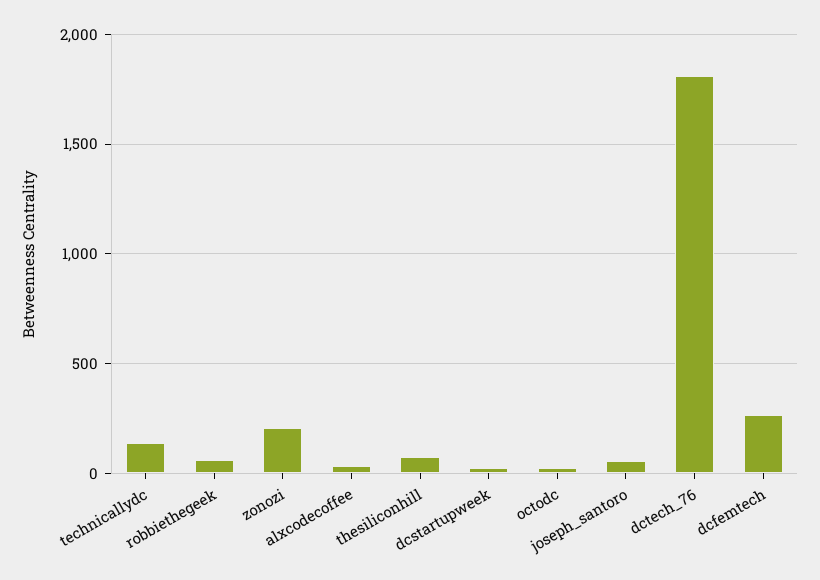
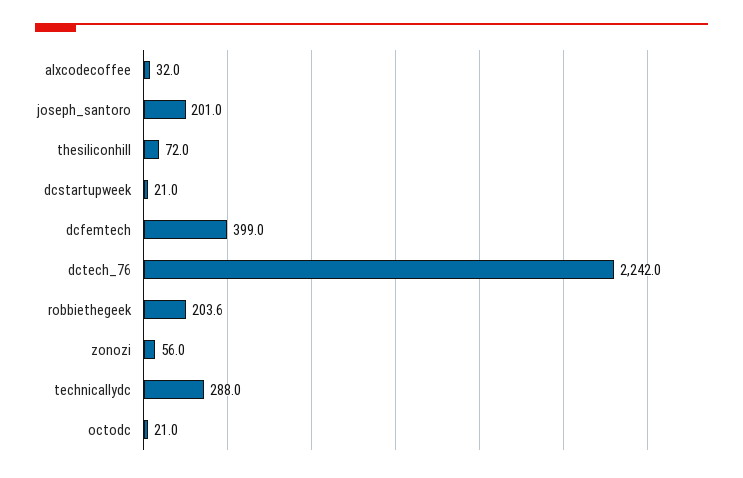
  {
-   "technicallydc": 150,
+   "technicallydc": 288,
-   "robbiethegeek": 50,
+   "robbiethegeek": 203.6,
-   "zonozi": 200,
+   "zonozi": 56,
    "alxcodecoffee": 32,
    "thesiliconhill": 72,
    "dcstartupweek": 21,
    "octodc": 21,
-   "joseph_santoro": 50,
+   "joseph_santoro": 201,
-   "dctech_76": 1800,
+   "dctech_76": 2242,
-   "dcfemtech": 250
+   "dcfemtech": 399
  }

